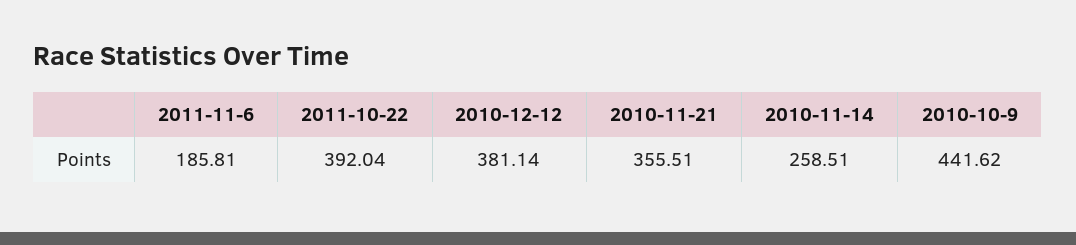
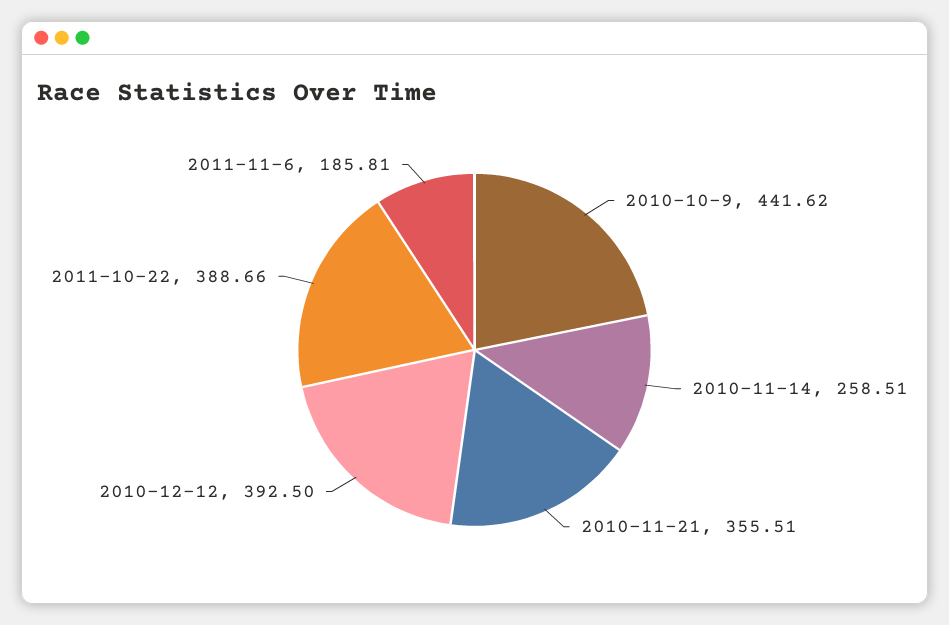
  {
    "2011-11-6": 185.81,
-   "2011-10-22": 392.04,
+   "2011-10-22": 388.66,
-   "2010-12-12": 381.14,
+   "2010-12-12": 392.5,
    "2010-11-21": 355.51,
    "2010-11-14": 258.51,
    "2010-10-9": 441.62
  }

